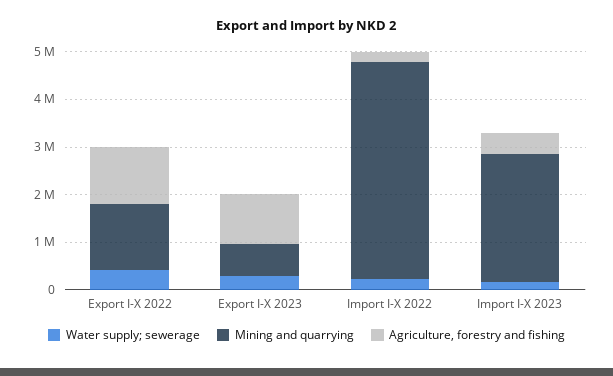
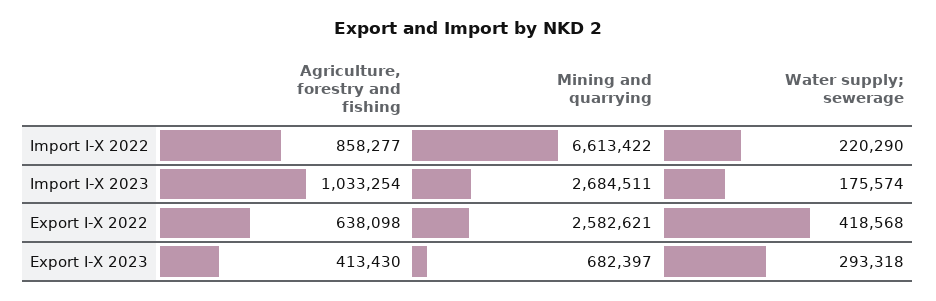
  {
    "Water supply; sewerage": {
      "Export I-X 2022": 418568,
      "Export I-X 2023": 293318,
      "Import I-X 2022": 220290,
      "Import I-X 2023": 175574
    },
    "Mining and quarrying": {
-     "Export I-X 2022": 1400000,
+     "Export I-X 2022": 2582621,
      "Export I-X 2023": 682397,
-     "Import I-X 2022": 4600000,
+     "Import I-X 2022": 6613422,
      "Import I-X 2023": 2684511
    },
    "Agriculture, forestry and fishing": {
-     "Export I-X 2022": 1200000,
+     "Export I-X 2022": 638098,
-     "Export I-X 2023": 1000000,
+     "Export I-X 2023": 413430,
-     "Import I-X 2022": 200000,
+     "Import I-X 2022": 858277,
-     "Import I-X 2023": 400000
+     "Import I-X 2023": 1033254
    }
  }

